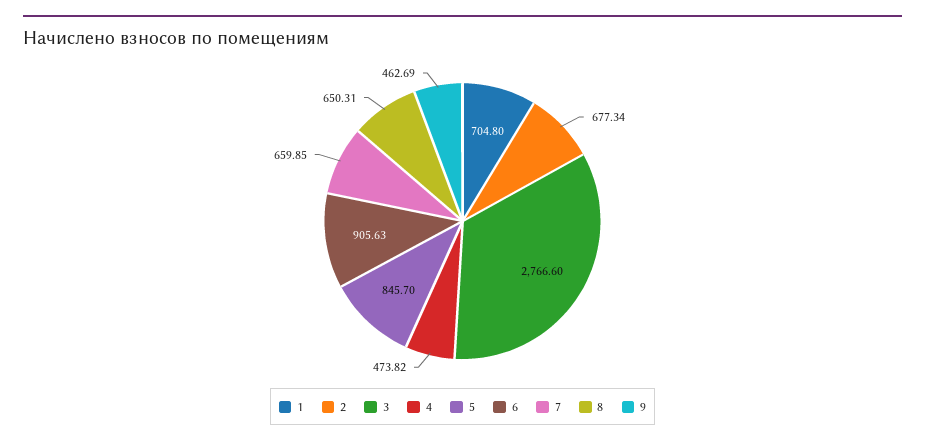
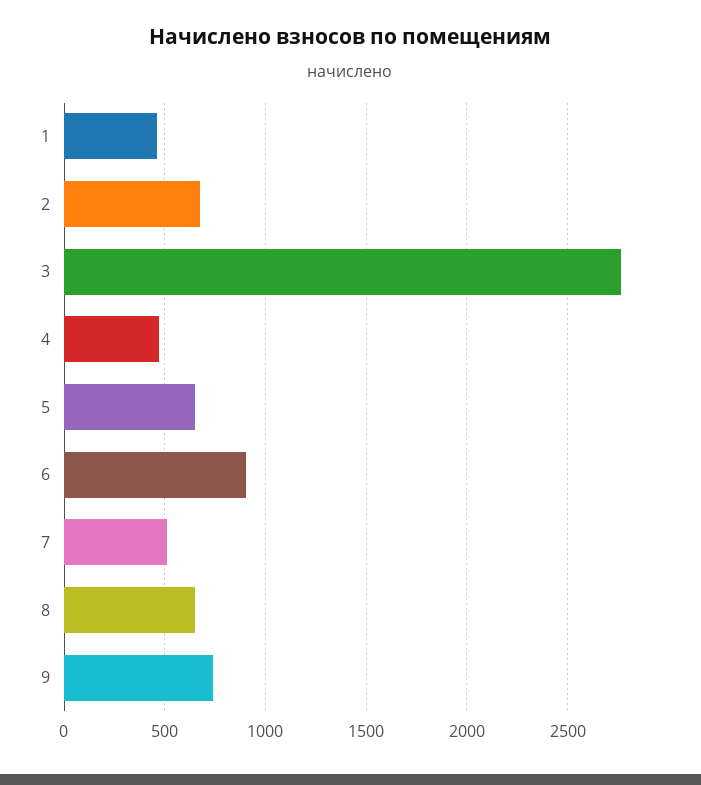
  {
-   "1": 704.8,
+   "1": 450,
    "2": 677.34,
    "3": 2766.6,
    "4": 473.82,
-   "5": 845.7,
+   "5": 650,
    "6": 905.63,
-   "7": 659.85,
+   "7": 500,
    "8": 650.31,
-   "9": 462.69
+   "9": 750
  }

